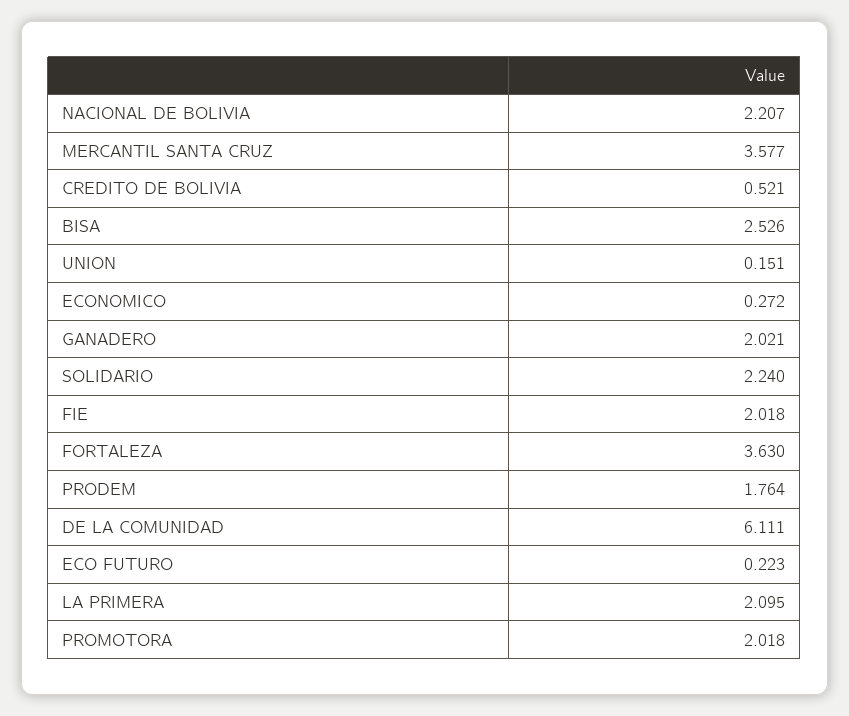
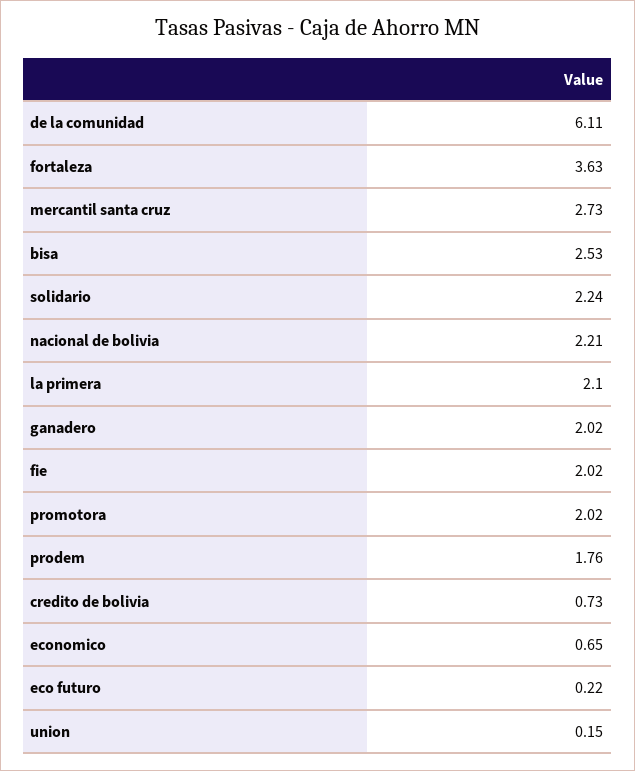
  {
    "NACIONAL DE BOLIVIA": 2.207,
-   "MERCANTIL SANTA CRUZ": 3.577,
+   "MERCANTIL SANTA CRUZ": 2.73,
-   "CREDITO DE BOLIVIA": 0.521,
+   "CREDITO DE BOLIVIA": 0.73,
    "BISA": 2.526,
    "UNION": 0.151,
-   "ECONOMICO": 0.272,
+   "ECONOMICO": 0.65,
    "GANADERO": 2.021,
    "SOLIDARIO": 2.24,
    "FIE": 2.018,
    "FORTALEZA": 3.63,
    "PRODEM": 1.764,
    "DE LA COMUNIDAD": 6.111,
    "ECO FUTURO": 0.223,
    "LA PRIMERA": 2.095,
    "PROMOTORA": 2.018
  }

